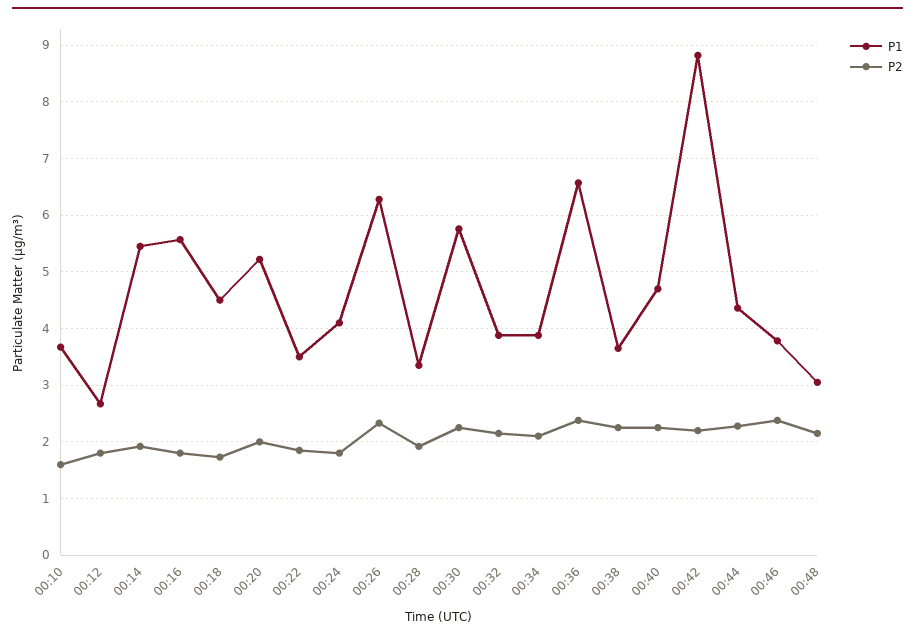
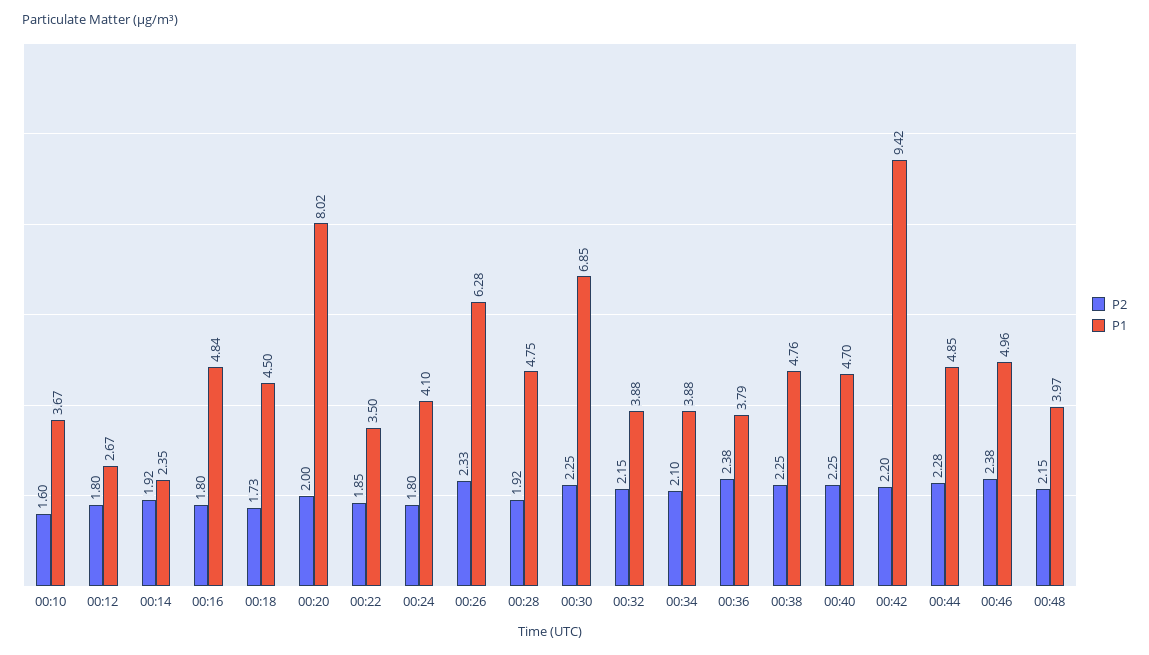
  {
    "P1": {
      "00:10": 3.67,
      "00:12": 2.67,
-     "00:14": 5.4,
+     "00:14": 2.35,
-     "00:16": 5.6,
+     "00:16": 4.84,
      "00:18": 4.5,
-     "00:20": 5.2,
+     "00:20": 8.02,
      "00:22": 3.5,
      "00:24": 4.1,
      "00:26": 6.28,
-     "00:28": 3.4,
+     "00:28": 4.75,
-     "00:30": 5.8,
+     "00:30": 6.85,
      "00:32": 3.88,
      "00:34": 3.88,
-     "00:36": 6.6,
+     "00:36": 3.79,
-     "00:38": 3.6,
+     "00:38": 4.76,
      "00:40": 4.7,
-     "00:42": 8.8,
+     "00:42": 9.42,
-     "00:44": 4.4,
+     "00:44": 4.85,
-     "00:46": 3.8,
+     "00:46": 4.96,
-     "00:48": 3
+     "00:48": 3.97
    },
    "P2": {
      "00:10": 1.6,
      "00:12": 1.8,
      "00:14": 1.92,
      "00:16": 1.8,
      "00:18": 1.73,
      "00:20": 2,
      "00:22": 1.85,
      "00:24": 1.8,
      "00:26": 2.33,
      "00:28": 1.92,
      "00:30": 2.25,
      "00:32": 2.15,
      "00:34": 2.1,
      "00:36": 2.38,
      "00:38": 2.25,
      "00:40": 2.25,
      "00:42": 2.2,
      "00:44": 2.28,
      "00:46": 2.38,
      "00:48": 2.15
    }
  }

